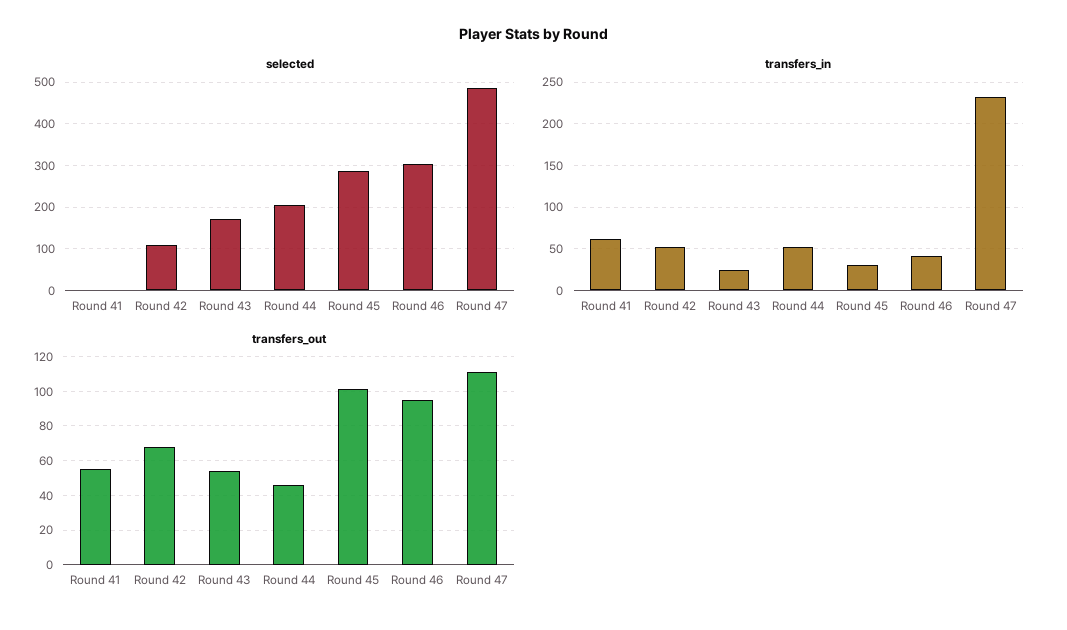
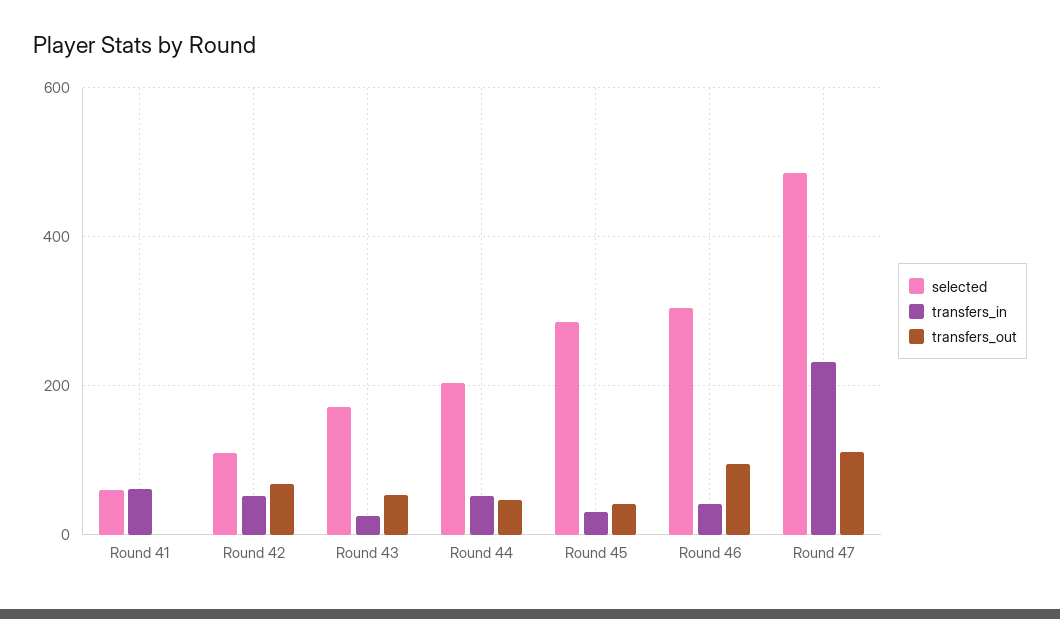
  {
    "selected": {
-     "Round 41": 0,
+     "Round 41": 60,
      "Round 42": 120,
      "Round 43": 180,
      "Round 44": 200,
      "Round 45": 280,
      "Round 46": 300,
      "Round 47": 480
    },
    "transfers_in": {
      "Round 41": 60,
      "Round 42": 50,
      "Round 43": 30,
      "Round 44": 50,
      "Round 45": 30,
      "Round 46": 40,
      "Round 47": 230
    },
    "transfers_out": {
-     "Round 41": 55,
+     "Round 41": 0,
      "Round 42": 70,
      "Round 43": 55,
      "Round 44": 45,
-     "Round 45": 100,
+     "Round 45": 40,
      "Round 46": 95,
      "Round 47": 110
    }
  }

